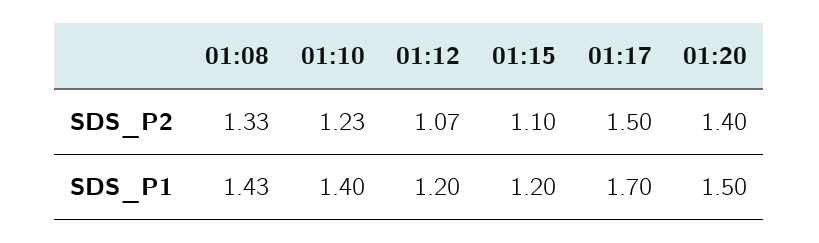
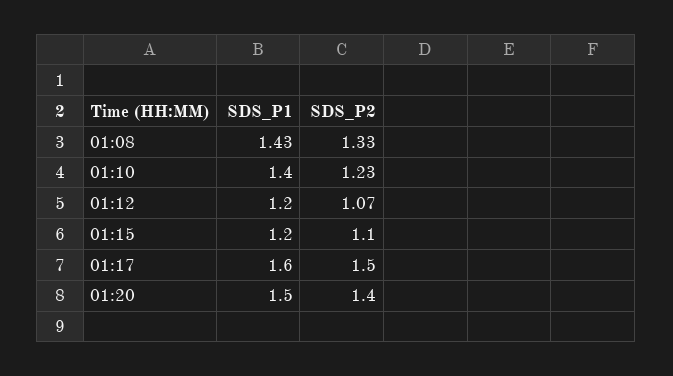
  {
    "01:08": {
      "SDS_P2": 1.33,
      "SDS_P1": 1.43
    },
    "01:10": {
      "SDS_P2": 1.23,
      "SDS_P1": 1.4
    },
    "01:12": {
      "SDS_P2": 1.07,
      "SDS_P1": 1.2
    },
    "01:15": {
      "SDS_P2": 1.1,
      "SDS_P1": 1.2
    },
    "01:17": {
      "SDS_P2": 1.5,
-     "SDS_P1": 1.7
+     "SDS_P1": 1.6
    },
    "01:20": {
      "SDS_P2": 1.4,
      "SDS_P1": 1.5
    }
  }

